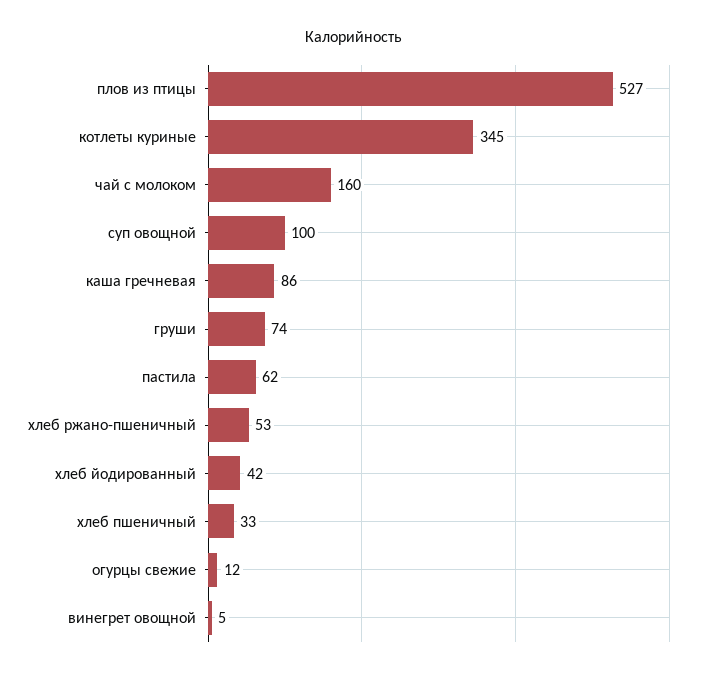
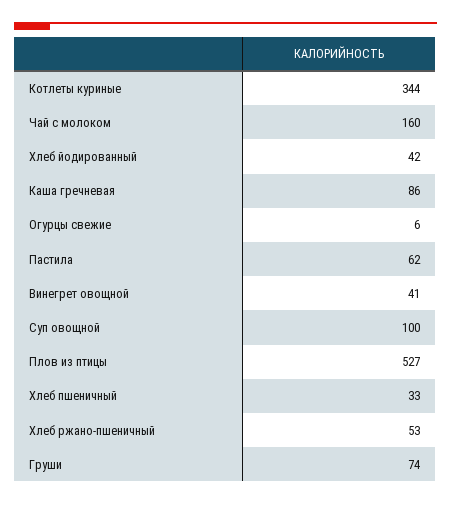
  {
    "плов из птицы": 527,
-   "котлеты куриные": 345,
+   "котлеты куриные": 344,
    "чай с молоком": 160,
    "суп овощной": 100,
    "каша гречневая": 86,
    "груши": 74,
    "пастила": 62,
    "хлеб ржано-пшеничный": 53,
    "хлеб йодированный": 42,
    "хлеб пшеничный": 33,
-   "огурцы свежие": 12,
+   "огурцы свежие": 6,
-   "винегрет овощной": 5
+   "винегрет овощной": 41
  }

